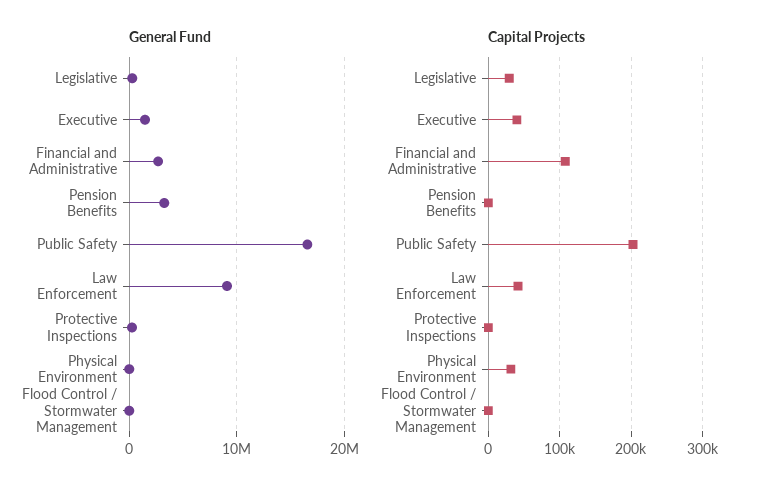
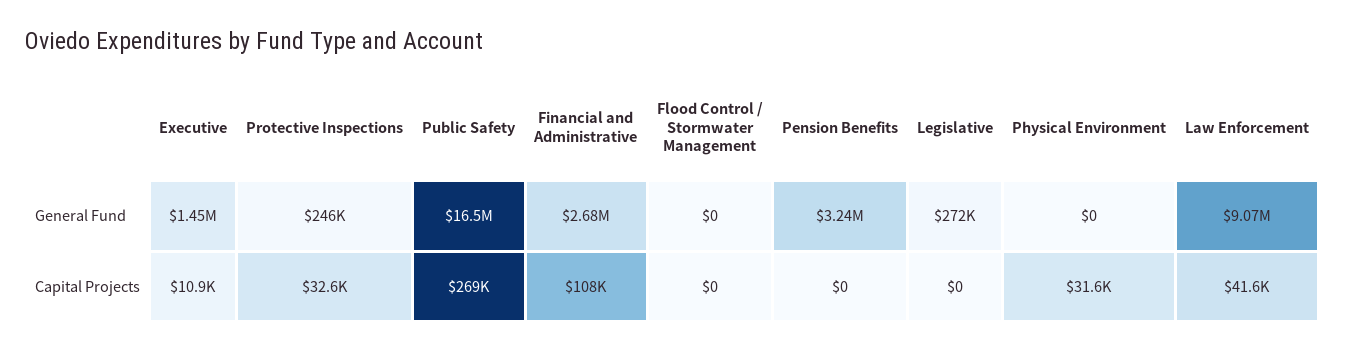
  {
    "General Fund": {
      "Legislative": 272000,
      "Executive": 1450000,
      "Financial and Administrative": 2680000,
      "Pension Benefits": 3240000,
      "Public Safety": 16500000,
      "Law Enforcement": 9070000,
      "Protective Inspections": 246000,
      "Physical Environment": 0,
      "Flood Control / Stormwater Management": 0
    },
    "Capital Projects": {
-     "Legislative": 30000,
+     "Legislative": 0,
-     "Executive": 40000,
+     "Executive": 10900,
      "Financial and Administrative": 108000,
      "Pension Benefits": 0,
-     "Public Safety": 200000,
+     "Public Safety": 269000,
      "Law Enforcement": 41600,
-     "Protective Inspections": 0,
+     "Protective Inspections": 32600,
      "Physical Environment": 31600,
      "Flood Control / Stormwater Management": 0
    }
  }

